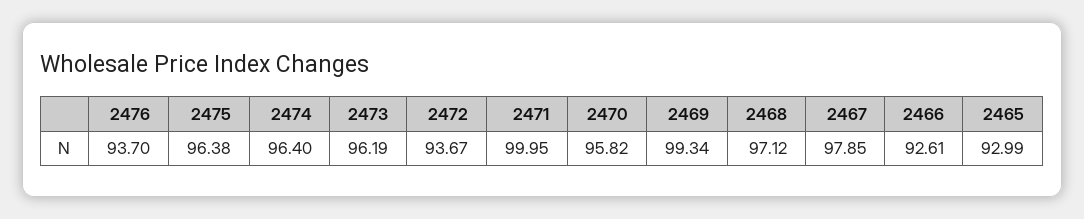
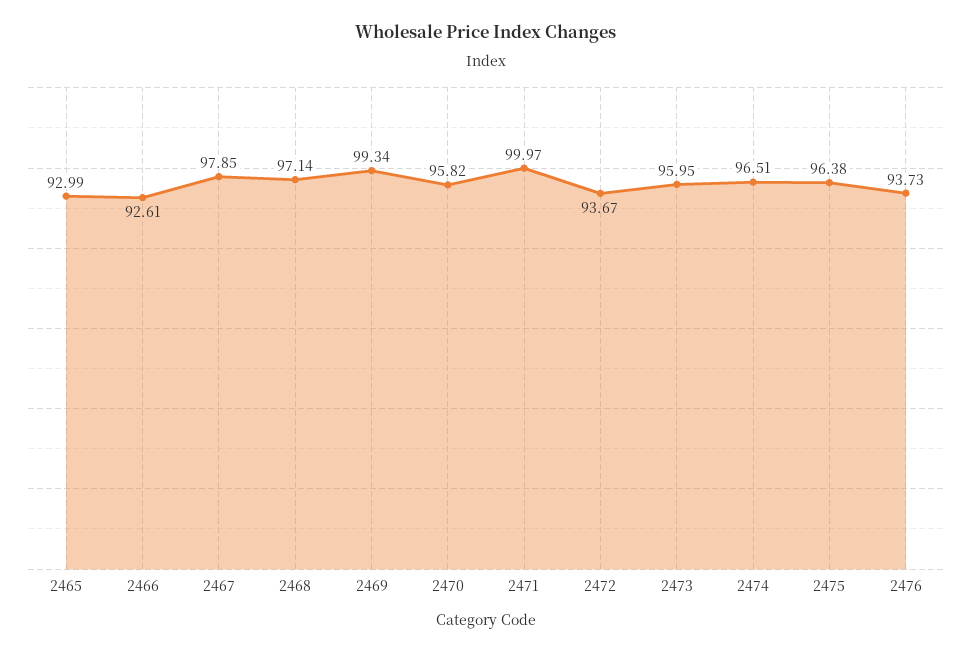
  {
-   "2476": 93.7,
+   "2476": 93.73,
    "2475": 96.38,
-   "2474": 96.4,
+   "2474": 96.51,
-   "2473": 96.19,
+   "2473": 95.95,
    "2472": 93.67,
-   "2471": 99.95,
+   "2471": 99.97,
    "2470": 95.82,
    "2469": 99.34,
-   "2468": 97.12,
+   "2468": 97.14,
    "2467": 97.85,
    "2466": 92.61,
    "2465": 92.99
  }

